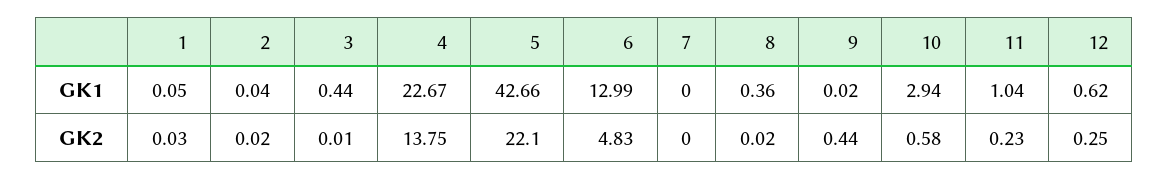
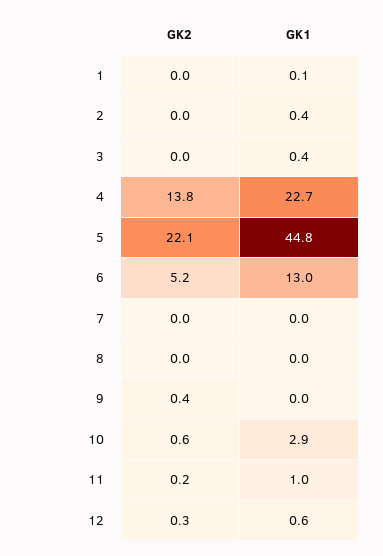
  {
    "1": {
      "GK1": 0.05,
      "GK2": 0.03
    },
    "2": {
-     "GK1": 0.04,
+     "GK1": 0.4,
      "GK2": 0.02
    },
    "3": {
      "GK1": 0.44,
      "GK2": 0.01
    },
    "4": {
      "GK1": 22.67,
      "GK2": 13.75
    },
    "5": {
-     "GK1": 42.66,
+     "GK1": 44.8,
      "GK2": 22.1
    },
    "6": {
      "GK1": 12.99,
-     "GK2": 4.83
+     "GK2": 5.2
    },
    "7": {
      "GK1": 0,
      "GK2": 0
    },
    "8": {
-     "GK1": 0.36,
+     "GK1": 0,
      "GK2": 0.02
    },
    "9": {
      "GK1": 0.02,
      "GK2": 0.44
    },
    "10": {
      "GK1": 2.94,
      "GK2": 0.58
    },
    "11": {
      "GK1": 1.04,
      "GK2": 0.23
    },
    "12": {
      "GK1": 0.62,
      "GK2": 0.25
    }
  }

